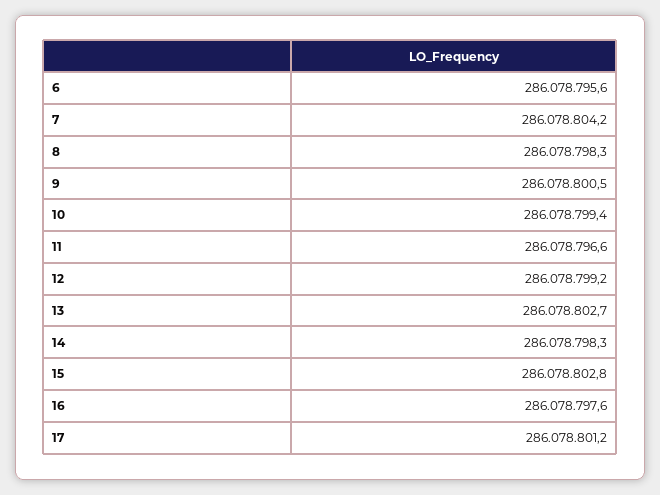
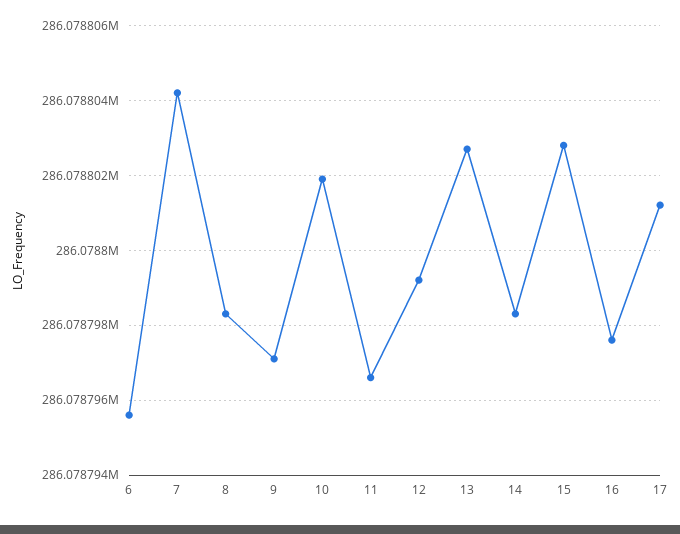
  {
    "6": 286078795.6,
    "7": 286078804.2,
    "8": 286078798.3,
-   "9": 286078800.5,
+   "9": 286078797,
-   "10": 286078799.4,
+   "10": 286078802,
    "11": 286078796.6,
    "12": 286078799.2,
    "13": 286078802.7,
    "14": 286078798.3,
    "15": 286078802.8,
    "16": 286078797.6,
    "17": 286078801.2
  }

